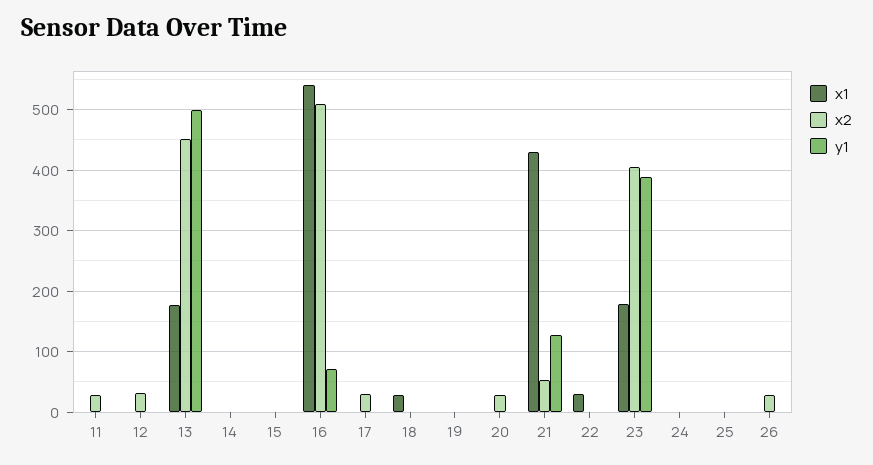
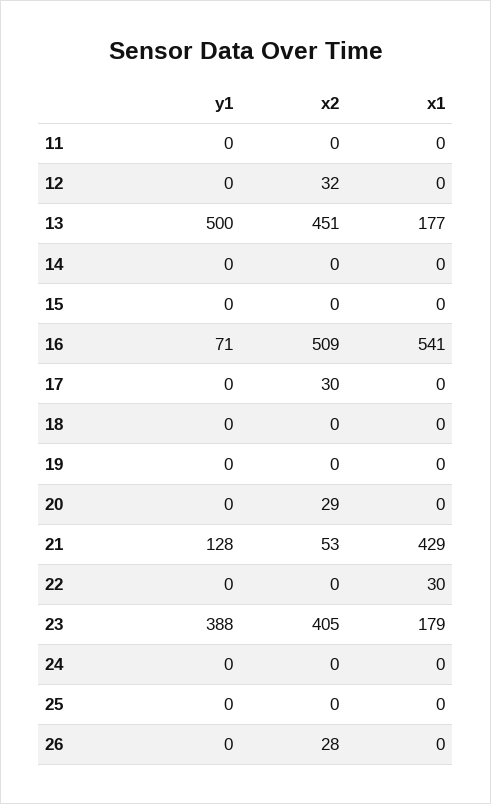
  {
    "x1": {
      "11": 0,
      "12": 0,
      "13": 177,
      "14": 0,
      "15": 0,
      "16": 541,
      "17": 0,
-     "18": 30,
+     "18": 0,
      "19": 0,
      "20": 0,
      "21": 429,
      "22": 30,
      "23": 179,
      "24": 0,
      "25": 0,
      "26": 0
    },
    "x2": {
-     "11": 30,
+     "11": 0,
      "12": 32,
      "13": 451,
      "14": 0,
      "15": 0,
      "16": 509,
      "17": 30,
      "18": 0,
      "19": 0,
      "20": 29,
      "21": 53,
      "22": 0,
      "23": 405,
      "24": 0,
      "25": 0,
      "26": 28
    },
    "y1": {
      "11": 0,
      "12": 0,
      "13": 500,
      "14": 0,
      "15": 0,
      "16": 71,
      "17": 0,
      "18": 0,
      "19": 0,
      "20": 0,
      "21": 128,
      "22": 0,
      "23": 388,
      "24": 0,
      "25": 0,
      "26": 0
    }
  }

